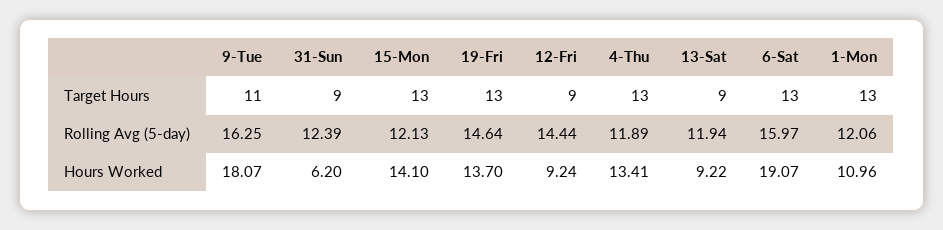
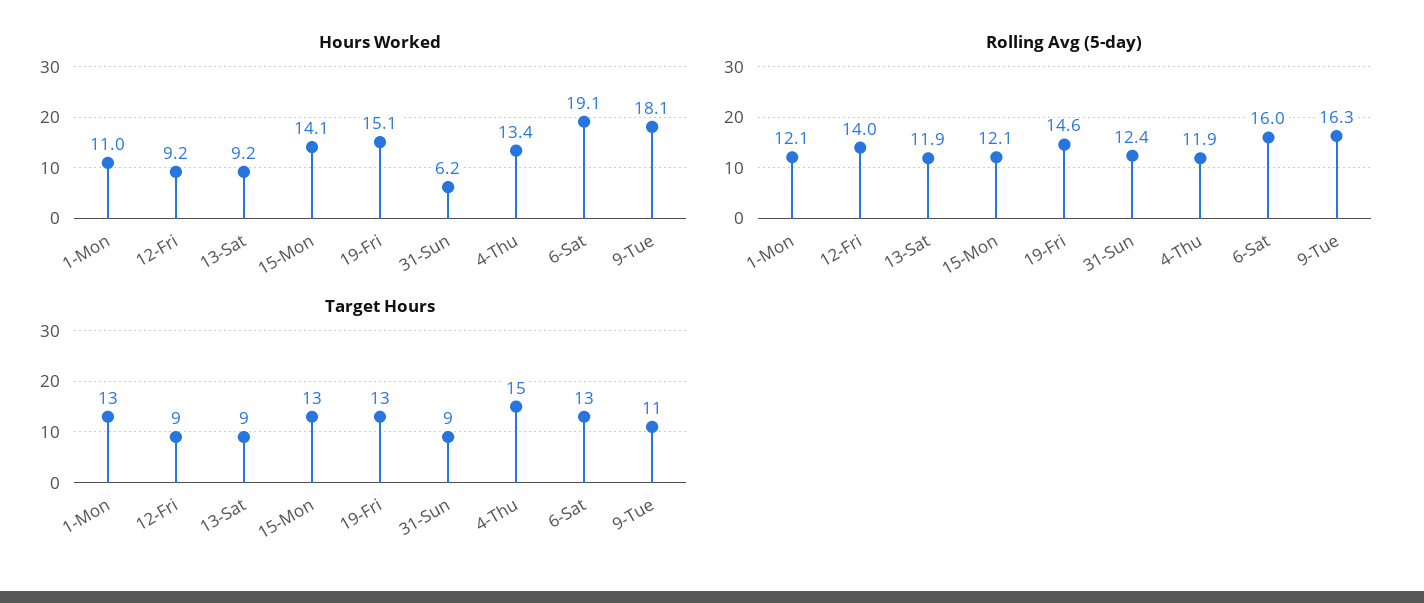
  {
    "Target Hours": {
      "9-Tue": 11,
      "31-Sun": 9,
      "15-Mon": 13,
      "19-Fri": 13,
      "12-Fri": 9,
-     "4-Thu": 13,
+     "4-Thu": 15,
      "13-Sat": 9,
      "6-Sat": 13,
      "1-Mon": 13
    },
    "Rolling Avg (5-day)": {
      "9-Tue": 16.25,
      "31-Sun": 12.39,
      "15-Mon": 12.13,
      "19-Fri": 14.64,
-     "12-Fri": 14.44,
+     "12-Fri": 14,
      "4-Thu": 11.89,
      "13-Sat": 11.94,
      "6-Sat": 15.97,
      "1-Mon": 12.06
    },
    "Hours Worked": {
      "9-Tue": 18.07,
      "31-Sun": 6.2,
      "15-Mon": 14.1,
-     "19-Fri": 13.7,
+     "19-Fri": 15.1,
      "12-Fri": 9.24,
      "4-Thu": 13.41,
      "13-Sat": 9.22,
      "6-Sat": 19.07,
      "1-Mon": 10.96
    }
  }

